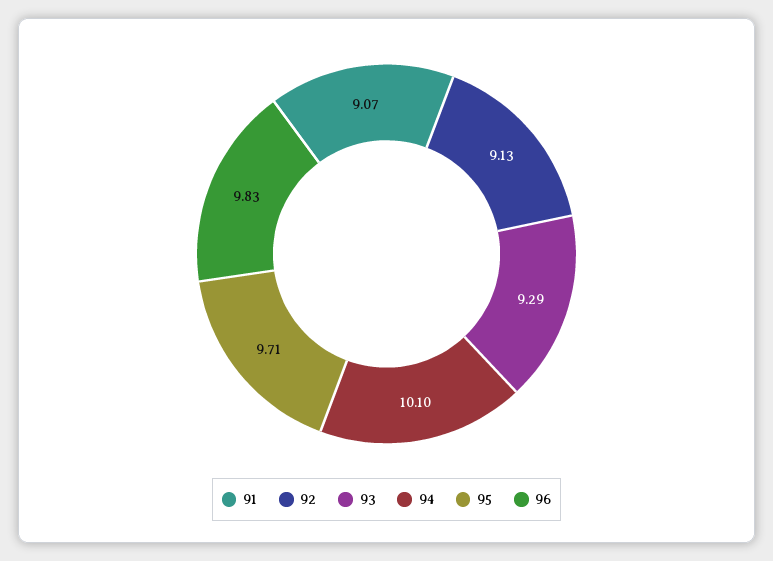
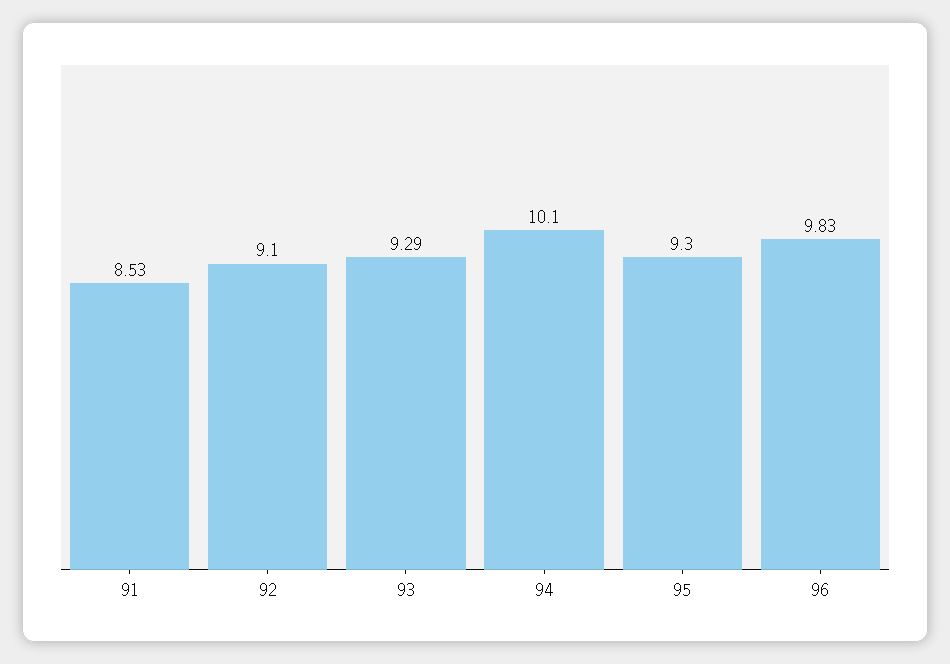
  {
-   "91": 9.07,
+   "91": 8.53,
-   "92": 9.13,
+   "92": 9.1,
    "93": 9.29,
    "94": 10.1,
-   "95": 9.71,
+   "95": 9.3,
    "96": 9.83
  }

